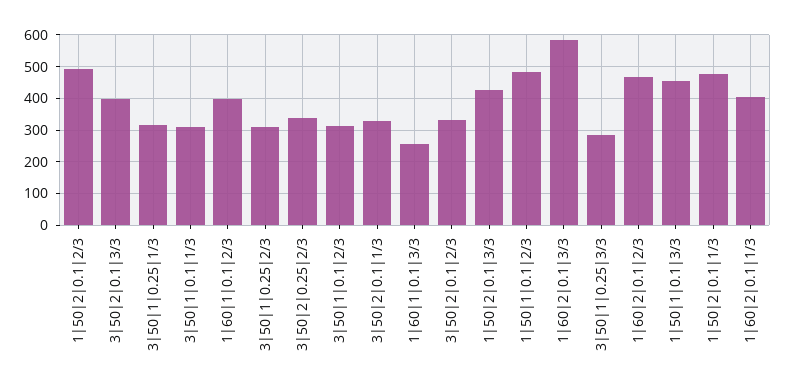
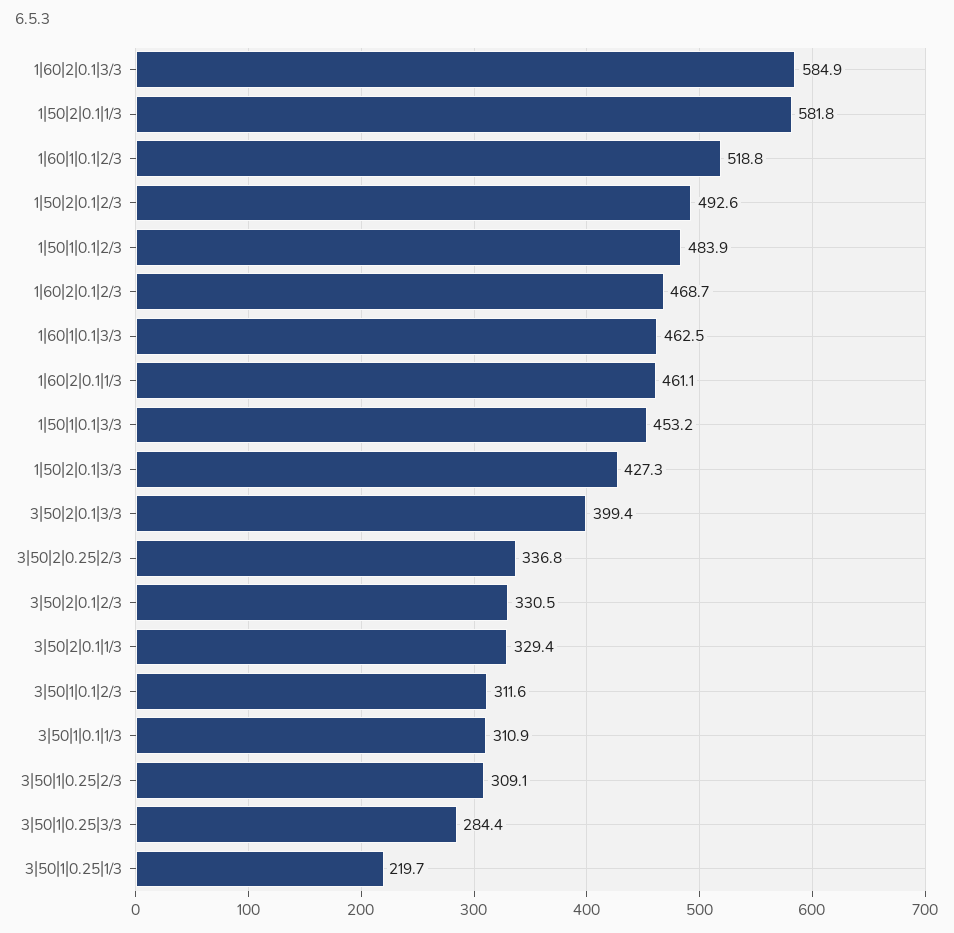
  {
    "1|50|2|0.1|2/3": 492.6,
    "3|50|2|0.1|3/3": 399.4,
-   "3|50|1|0.25|1/3": 320,
+   "3|50|1|0.25|1/3": 219.7,
    "3|50|1|0.1|1/3": 310.9,
-   "1|60|1|0.1|2/3": 400,
+   "1|60|1|0.1|2/3": 518.8,
    "3|50|1|0.25|2/3": 309.1,
    "3|50|2|0.25|2/3": 336.8,
    "3|50|1|0.1|2/3": 311.6,
    "3|50|2|0.1|1/3": 329.4,
-   "1|60|1|0.1|3/3": 260,
+   "1|60|1|0.1|3/3": 462.5,
    "3|50|2|0.1|2/3": 330.5,
    "1|50|2|0.1|3/3": 427.3,
    "1|50|1|0.1|2/3": 483.9,
    "1|60|2|0.1|3/3": 584.9,
    "3|50|1|0.25|3/3": 284.4,
    "1|60|2|0.1|2/3": 468.7,
    "1|50|1|0.1|3/3": 453.2,
-   "1|50|2|0.1|1/3": 480,
+   "1|50|2|0.1|1/3": 581.8,
-   "1|60|2|0.1|1/3": 400
+   "1|60|2|0.1|1/3": 461.1
  }

